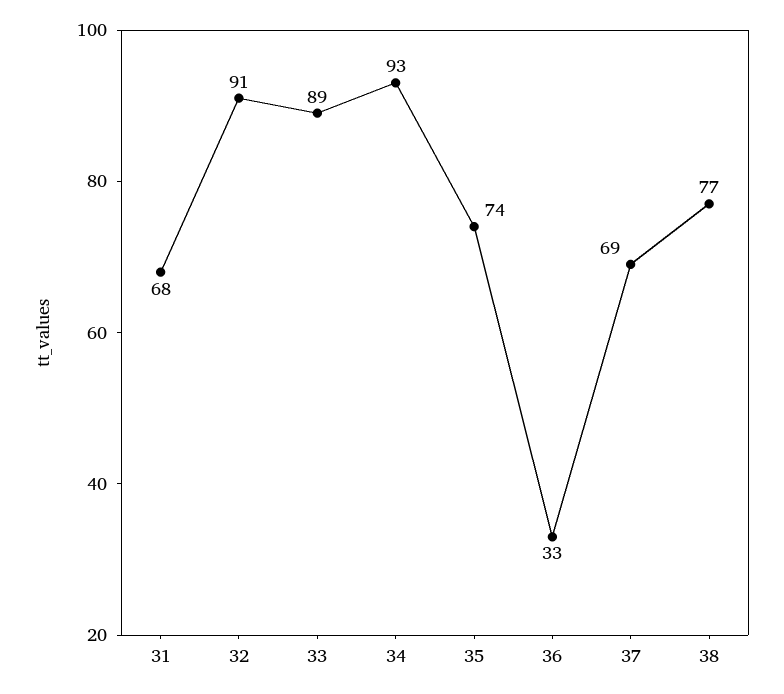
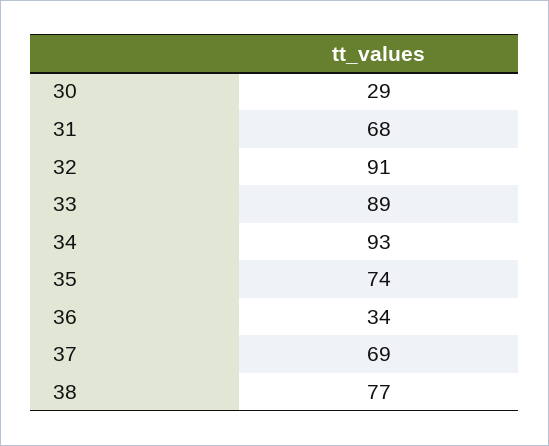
  {
    "31": 68,
    "32": 91,
    "33": 89,
    "34": 93,
    "35": 74,
-   "36": 33,
+   "36": 34,
    "37": 69,
-   "38": 77
+   "38": 77,
+   "30": 29
  }

